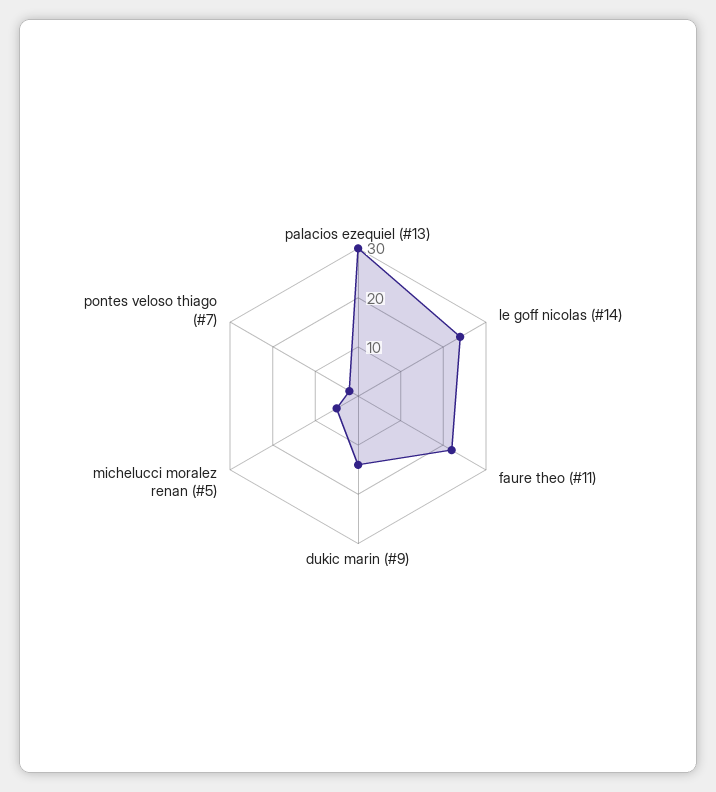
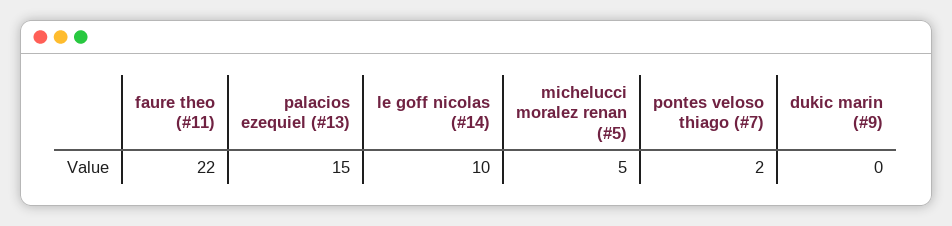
  {
-   "palacios ezequiel (#13)": 30,
+   "palacios ezequiel (#13)": 15,
-   "le goff nicolas (#14)": 25,
+   "le goff nicolas (#14)": 10,
    "faure theo (#11)": 22,
-   "dukic marin (#9)": 15,
+   "dukic marin (#9)": 0,
    "michelucci moralez renan (#5)": 5,
    "pontes veloso thiago (#7)": 2
  }

